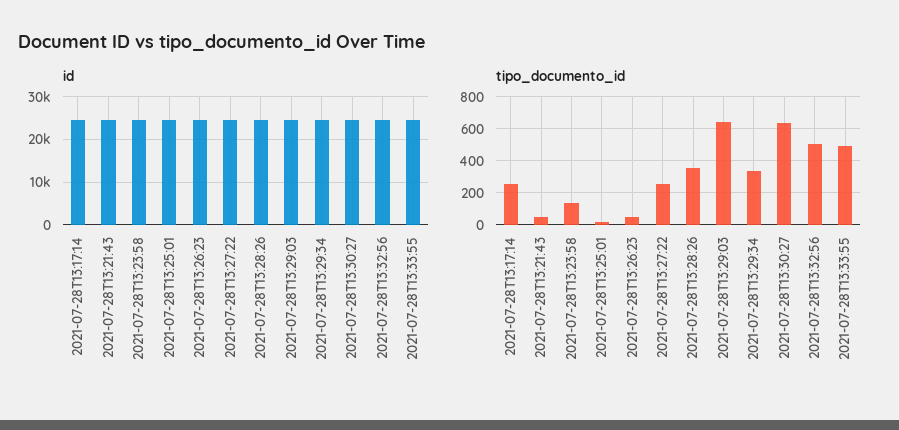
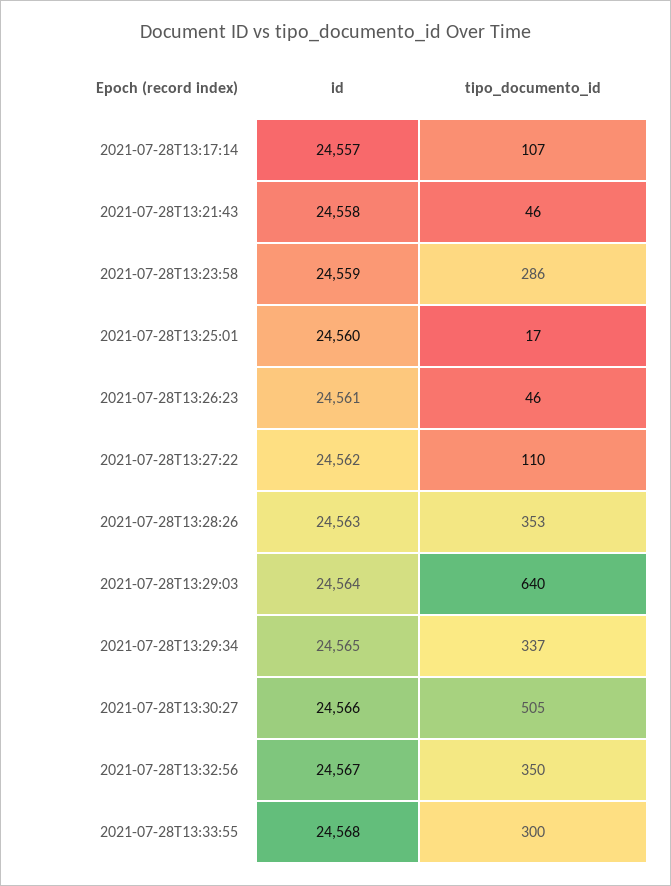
  {
    "id": {
      "2021-07-28T13:17:14": 24557,
      "2021-07-28T13:21:43": 24558,
      "2021-07-28T13:23:58": 24559,
      "2021-07-28T13:25:01": 24560,
      "2021-07-28T13:26:23": 24561,
      "2021-07-28T13:27:22": 24562,
      "2021-07-28T13:28:26": 24563,
      "2021-07-28T13:29:03": 24564,
      "2021-07-28T13:29:34": 24565,
      "2021-07-28T13:30:27": 24566,
      "2021-07-28T13:32:56": 24567,
      "2021-07-28T13:33:55": 24568
    },
    "tipo_documento_id": {
-     "2021-07-28T13:17:14": 250,
+     "2021-07-28T13:17:14": 107,
      "2021-07-28T13:21:43": 46,
-     "2021-07-28T13:23:58": 150,
+     "2021-07-28T13:23:58": 286,
      "2021-07-28T13:25:01": 17,
      "2021-07-28T13:26:23": 46,
-     "2021-07-28T13:27:22": 250,
+     "2021-07-28T13:27:22": 110,
      "2021-07-28T13:28:26": 353,
      "2021-07-28T13:29:03": 640,
      "2021-07-28T13:29:34": 337,
-     "2021-07-28T13:30:27": 650,
+     "2021-07-28T13:30:27": 505,
-     "2021-07-28T13:32:56": 500,
+     "2021-07-28T13:32:56": 350,
-     "2021-07-28T13:33:55": 500
+     "2021-07-28T13:33:55": 300
    }
  }

